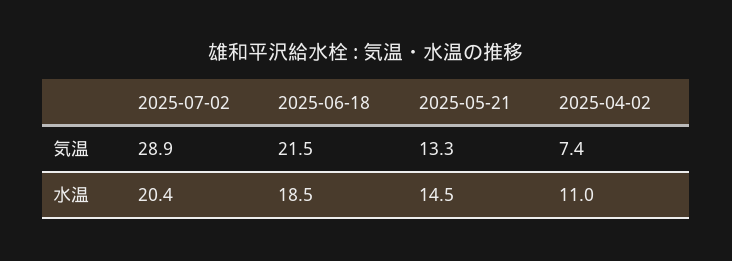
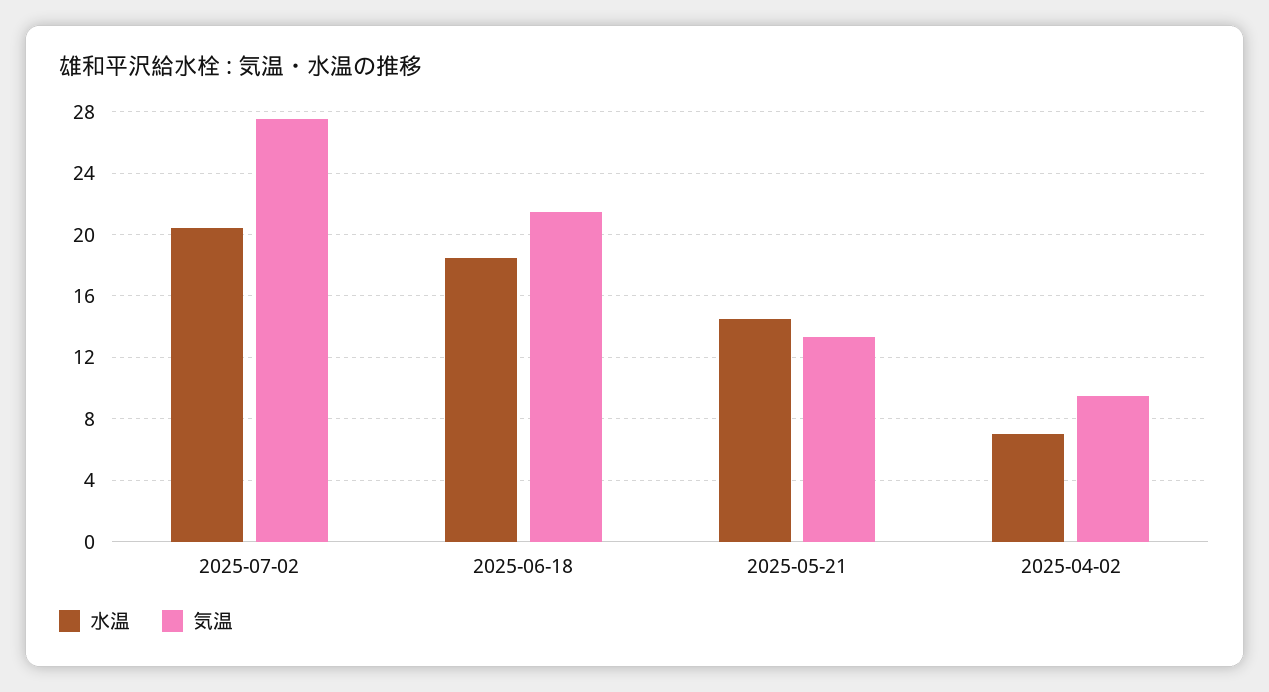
  {
    "気温": {
-     "2025-07-02": 28.9,
+     "2025-07-02": 27.5,
      "2025-06-18": 21.5,
      "2025-05-21": 13.3,
-     "2025-04-02": 7.4
+     "2025-04-02": 9.5
    },
    "水温": {
      "2025-07-02": 20.4,
      "2025-06-18": 18.5,
      "2025-05-21": 14.5,
-     "2025-04-02": 11
+     "2025-04-02": 7
    }
  }

